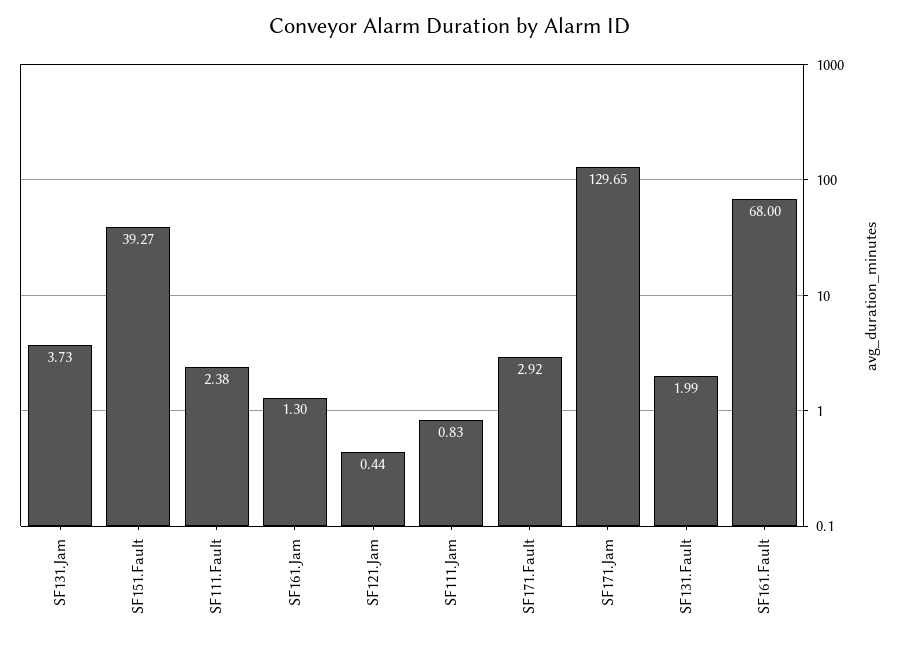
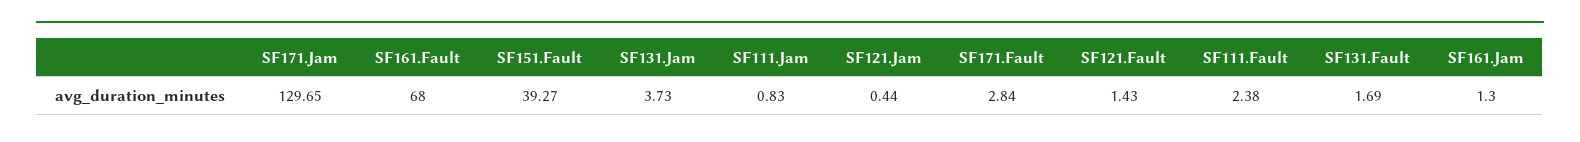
  {
    "SF131.Jam": 3.73,
    "SF151.Fault": 39.27,
    "SF111.Fault": 2.38,
    "SF161.Jam": 1.3,
    "SF121.Jam": 0.44,
    "SF111.Jam": 0.83,
-   "SF171.Fault": 2.92,
+   "SF171.Fault": 2.84,
    "SF171.Jam": 129.65,
-   "SF131.Fault": 1.99,
+   "SF131.Fault": 1.69,
-   "SF161.Fault": 68
+   "SF161.Fault": 68,
+   "SF121.Fault": 1.43
  }

